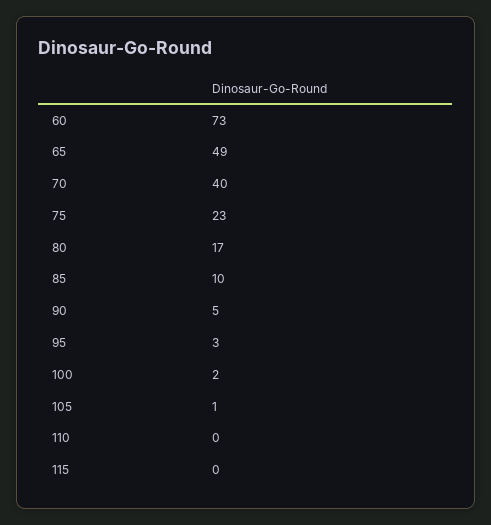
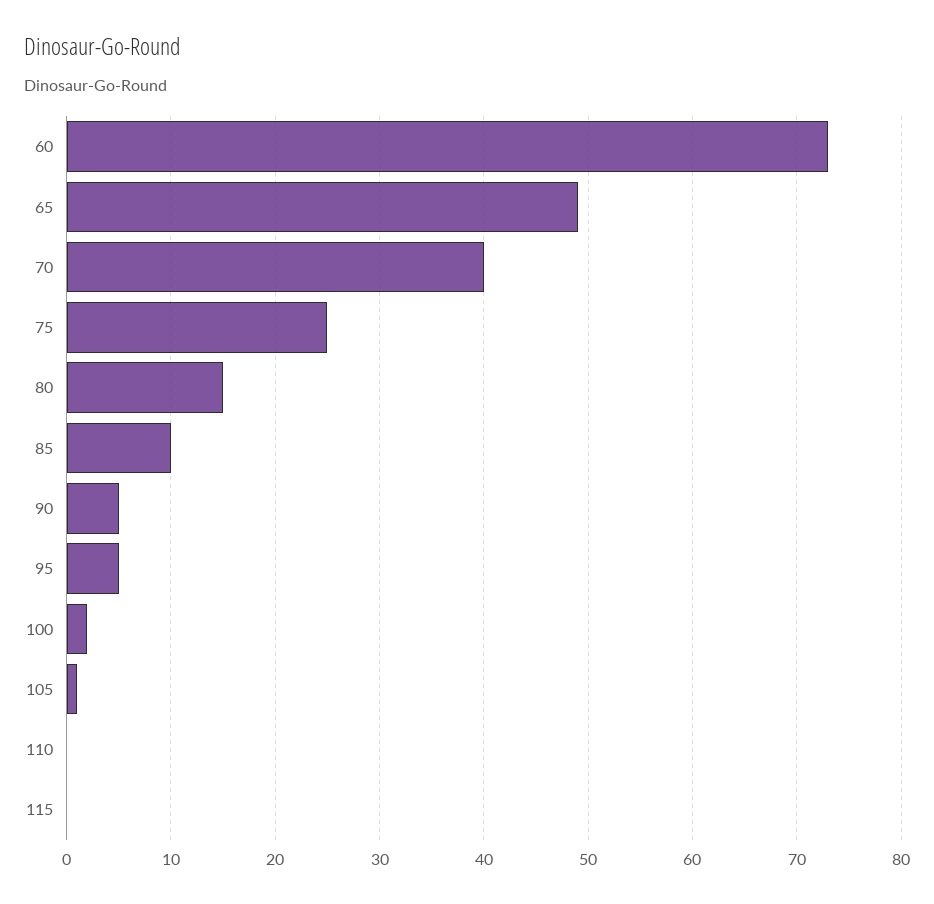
  {
    "60": 73,
    "65": 49,
    "70": 40,
-   "75": 23,
+   "75": 25,
-   "80": 17,
+   "80": 15,
    "85": 10,
    "90": 5,
-   "95": 3,
+   "95": 5,
    "100": 2,
    "105": 1,
    "110": 0,
    "115": 0
  }

